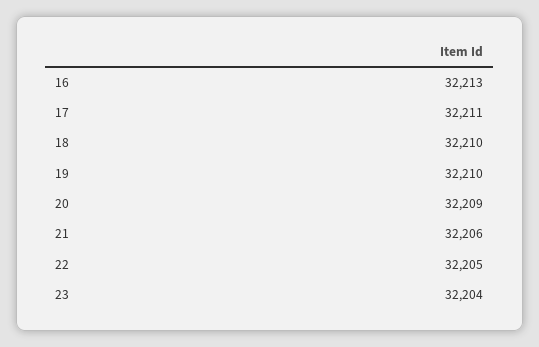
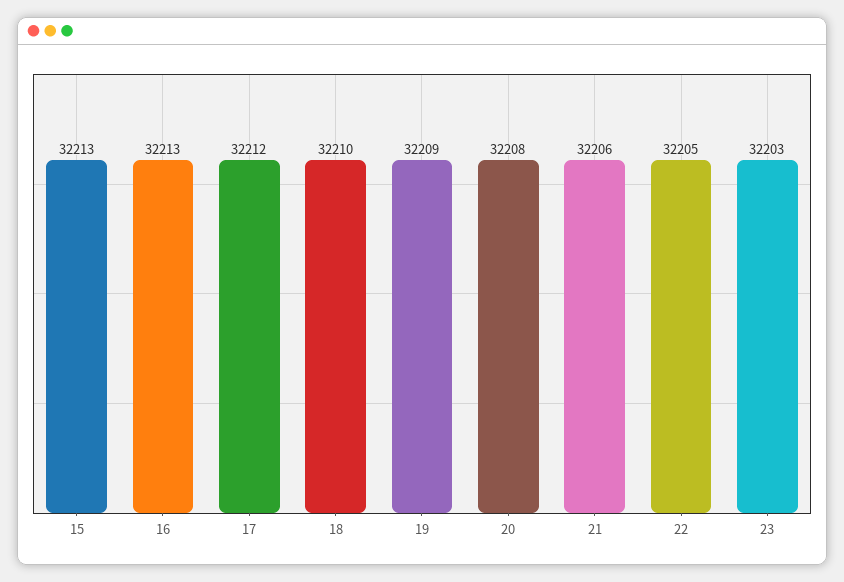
  {
    "16": 32213,
-   "17": 32211,
+   "17": 32212,
    "18": 32210,
-   "19": 32210,
+   "19": 32209,
-   "20": 32209,
+   "20": 32208,
    "21": 32206,
    "22": 32205,
-   "23": 32204
+   "23": 32203,
+   "15": 32213
  }

